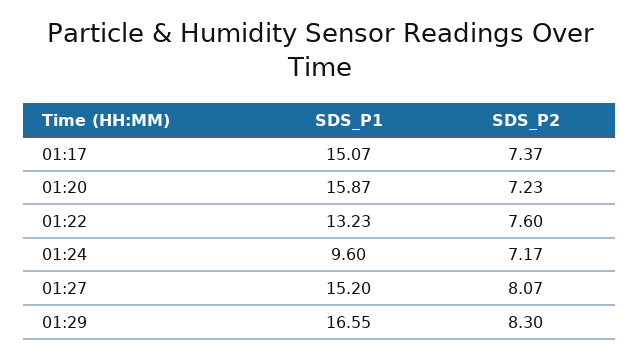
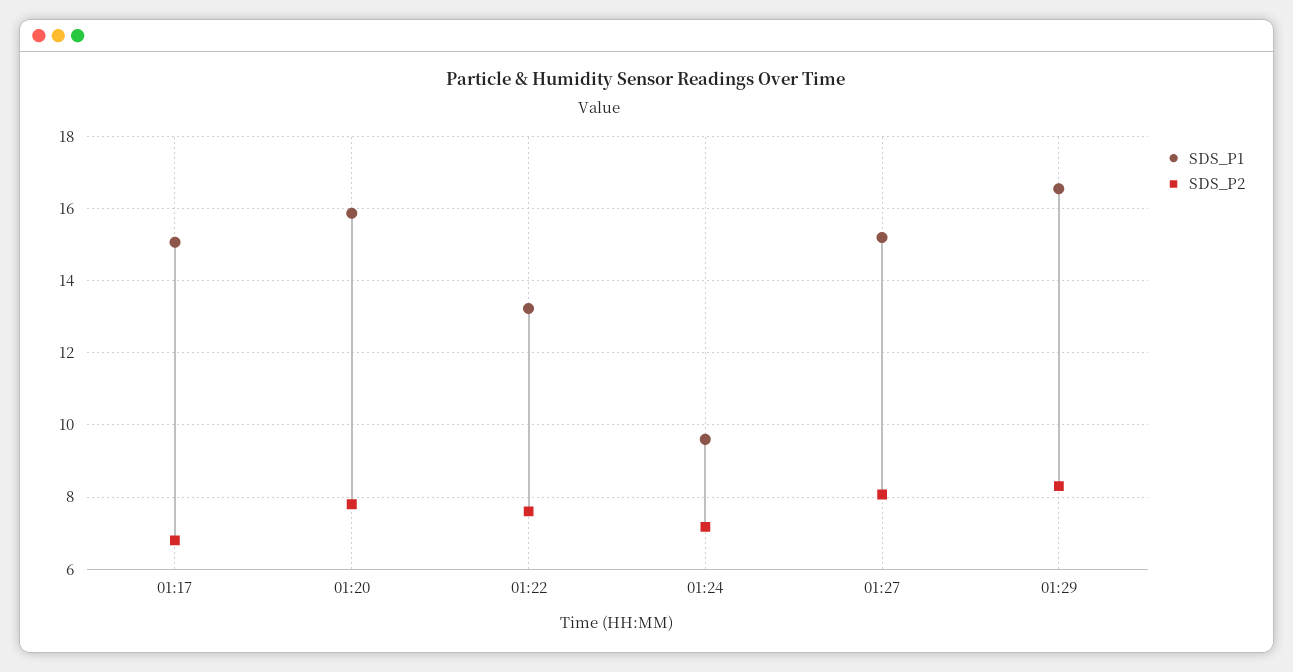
  {
    "SDS_P1": {
      "01:17": 15.07,
      "01:20": 15.87,
      "01:22": 13.23,
      "01:24": 9.6,
      "01:27": 15.2,
      "01:29": 16.55
    },
    "SDS_P2": {
-     "01:17": 7.37,
+     "01:17": 6.8,
-     "01:20": 7.23,
+     "01:20": 7.8,
      "01:22": 7.6,
      "01:24": 7.17,
      "01:27": 8.07,
      "01:29": 8.3
    }
  }

